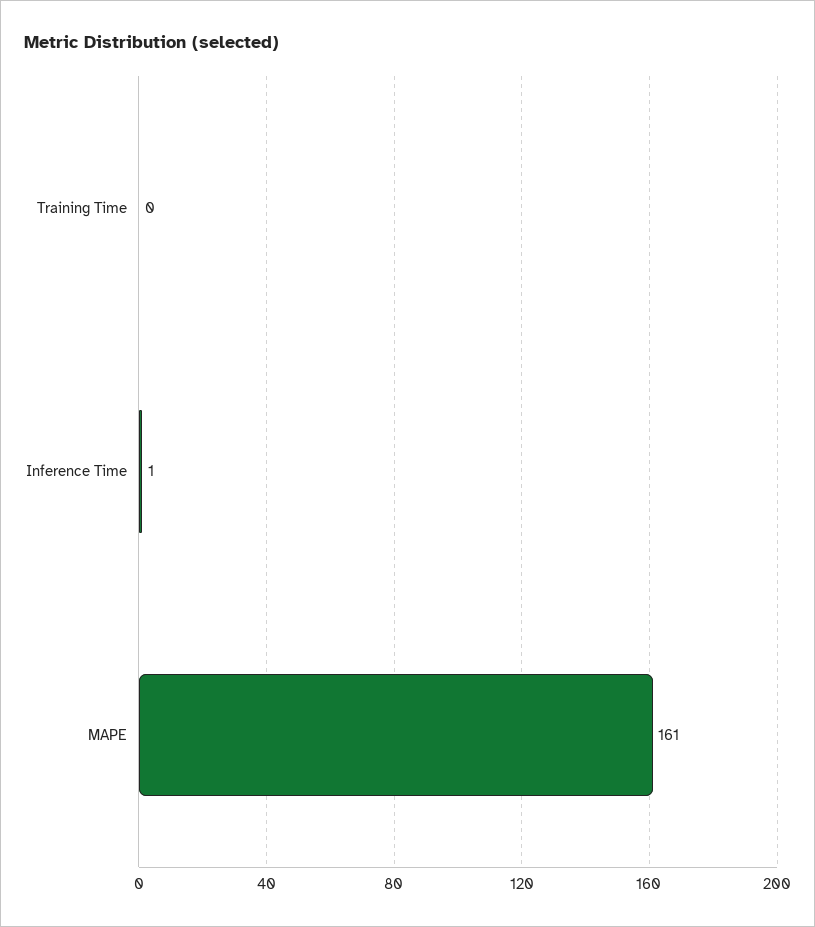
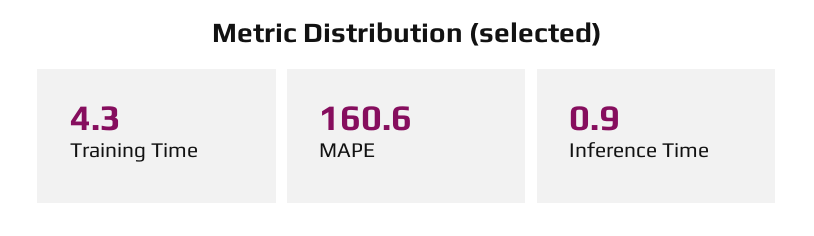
  {
-   "Training Time": 0,
+   "Training Time": 4.3,
    "Inference Time": 0.9,
    "MAPE": 160.6
  }

